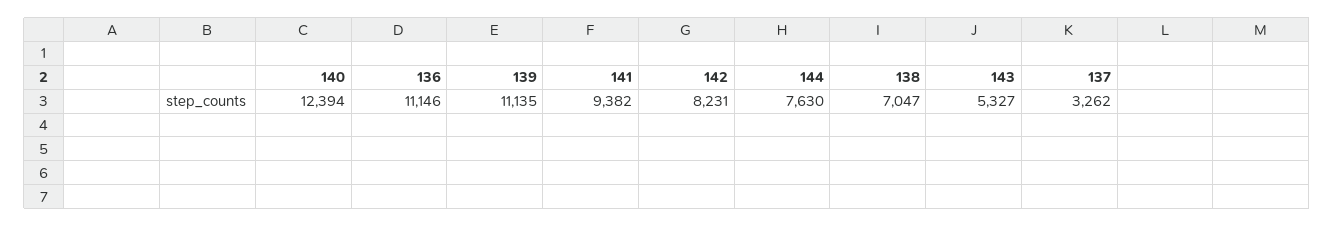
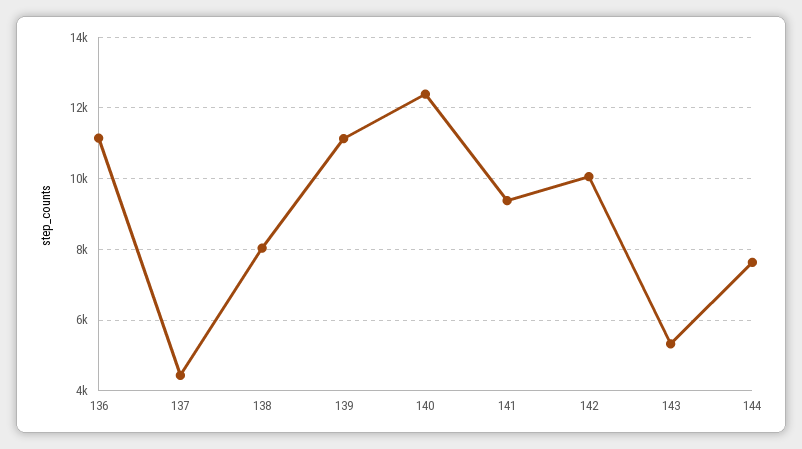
  {
    "140": 12394,
    "136": 11146,
    "139": 11135,
    "141": 9382,
-   "142": 8231,
+   "142": 10000,
    "144": 7630,
-   "138": 7047,
+   "138": 8000,
    "143": 5327,
-   "137": 3262
+   "137": 4400
  }

